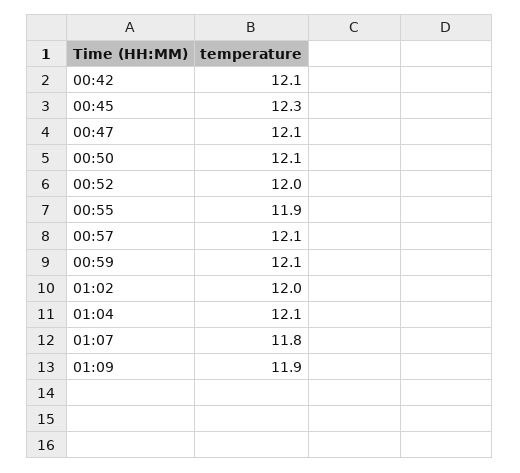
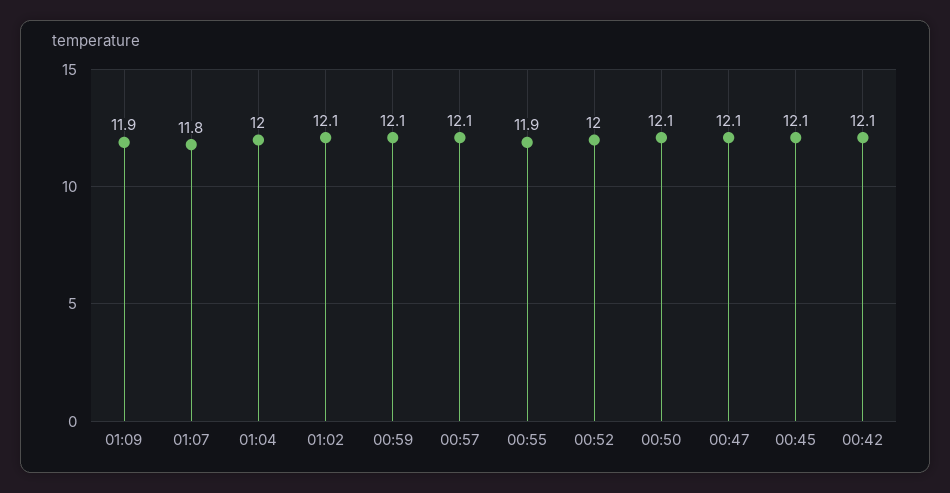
  {
    "00:42": 12.1,
-   "00:45": 12.3,
+   "00:45": 12.1,
    "00:47": 12.1,
    "00:50": 12.1,
    "00:52": 12,
    "00:55": 11.9,
    "00:57": 12.1,
    "00:59": 12.1,
-   "01:02": 12,
+   "01:02": 12.1,
-   "01:04": 12.1,
+   "01:04": 12,
    "01:07": 11.8,
    "01:09": 11.9
  }

